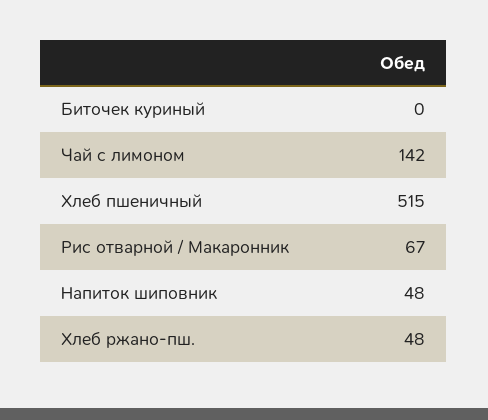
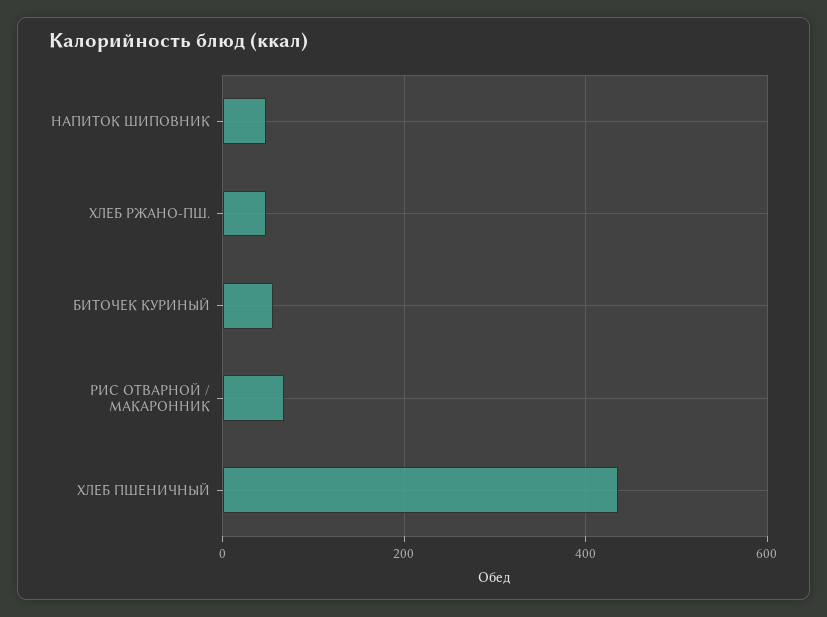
  {
-   "Биточек куриный": 0,
+   "Биточек куриный": 60,
-   "Чай с лимоном": 142,
-   "Хлеб пшеничный": 515,
+   "Хлеб пшеничный": 440,
    "Рис отварной / Макаронник": 67,
    "Напиток шиповник": 48,
    "Хлеб ржано-пш.": 48
  }

